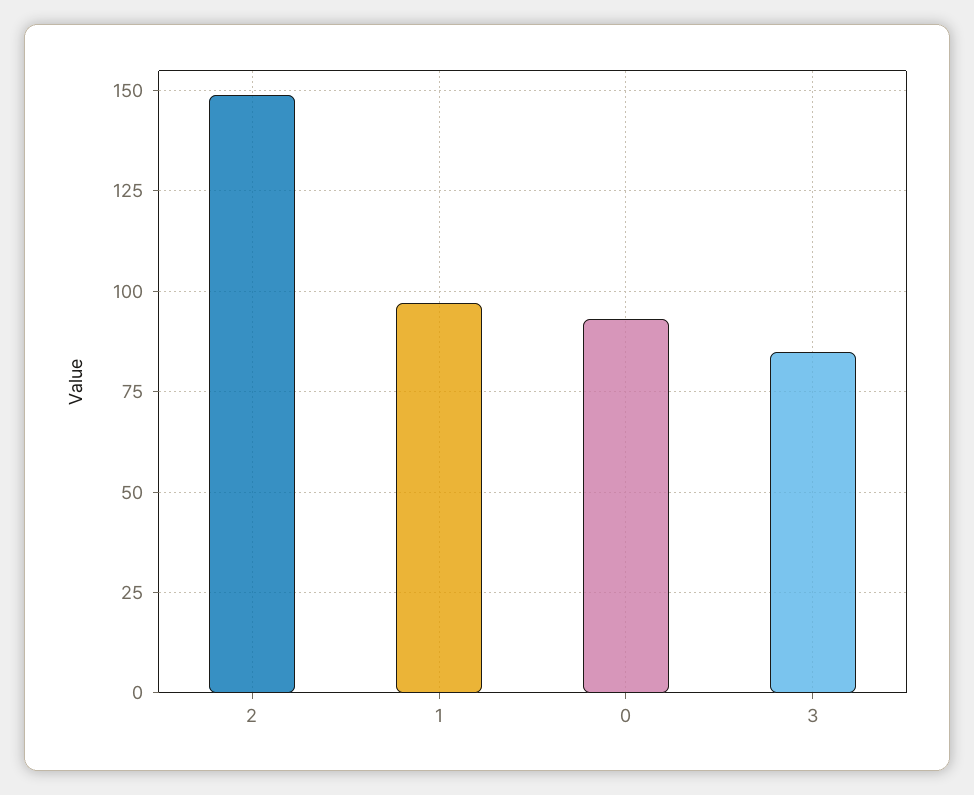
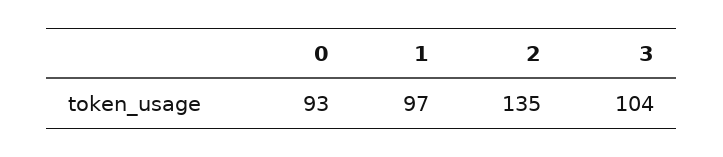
  {
-   "2": 150,
+   "2": 135,
    "1": 97,
    "0": 93,
-   "3": 85
+   "3": 104
  }

